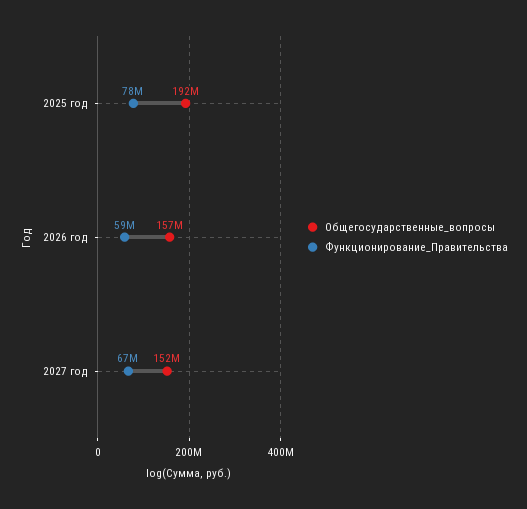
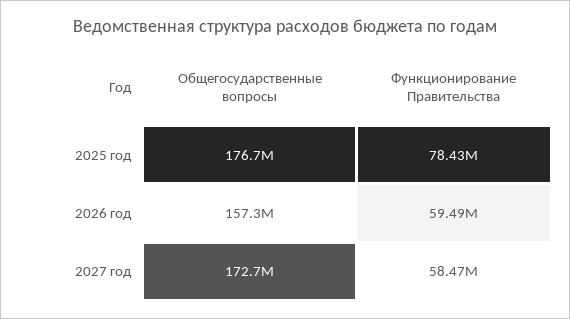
  {
    "Общегосударственные_вопросы": {
-     "2025 год": 192000000,
+     "2025 год": 176700000,
      "2026 год": 157300000,
-     "2027 год": 152000000
+     "2027 год": 172700000
    },
    "Функционирование_Правительства": {
      "2025 год": 78430000,
      "2026 год": 59490000,
-     "2027 год": 67000000
+     "2027 год": 58470000
    }
  }

